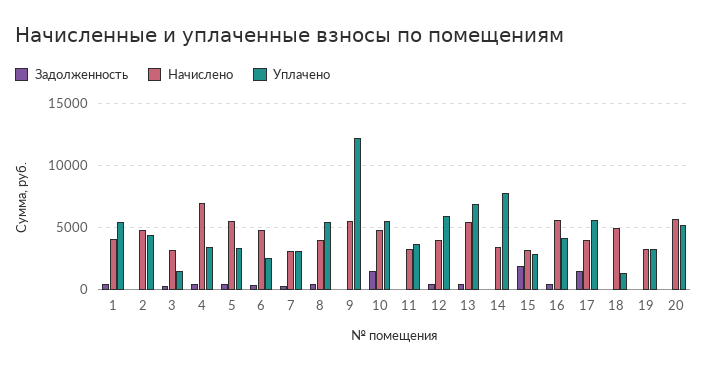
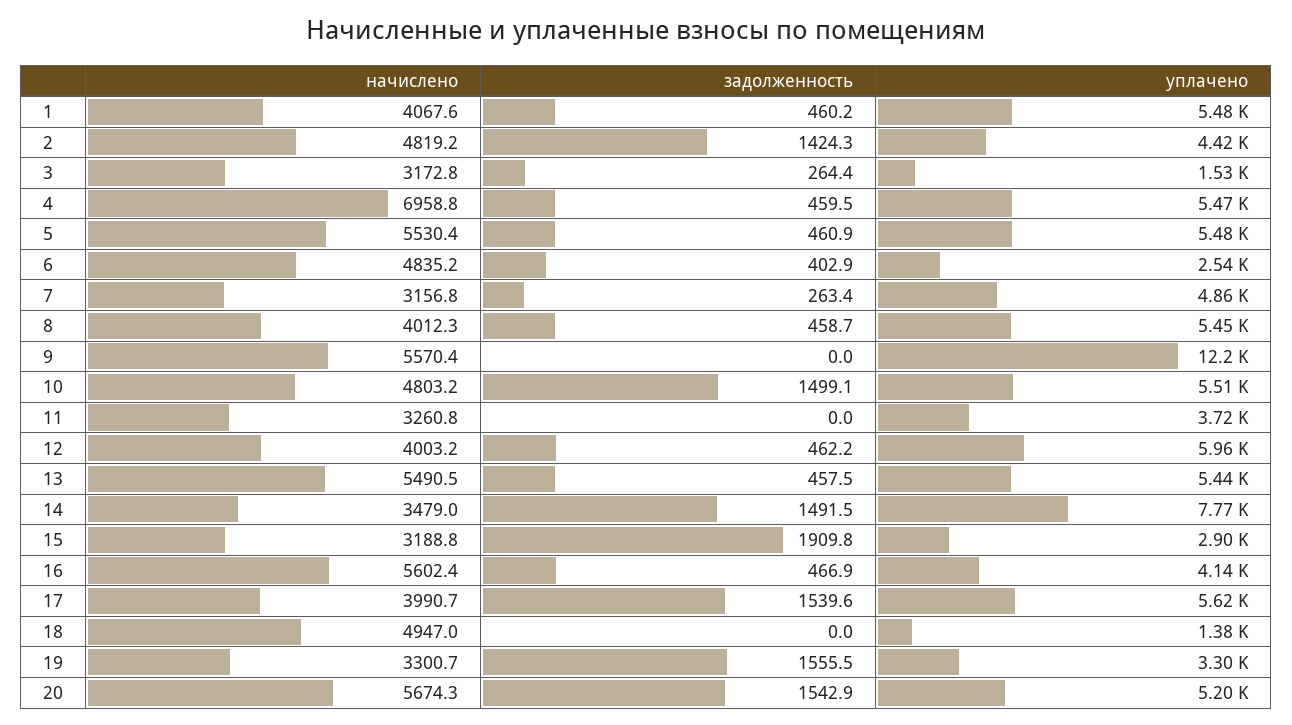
  {
    "Задолженность": {
      "1": 460.2,
-     "2": 0,
+     "2": 1424.3,
      "3": 264.4,
      "4": 459.5,
      "5": 460.9,
      "6": 402.9,
      "7": 263.4,
      "8": 458.7,
      "9": 0,
      "10": 1499.1,
      "11": 0,
      "12": 462.2,
      "13": 457.5,
-     "14": 0,
+     "14": 1491.5,
      "15": 1909.8,
      "16": 466.9,
      "17": 1539.6,
      "18": 0,
-     "19": 0,
+     "19": 1555.5,
-     "20": 0
+     "20": 1542.9
    },
    "Начислено": {
      "1": 4067.6,
      "2": 4819.2,
      "3": 3172.8,
      "4": 6958.8,
      "5": 5530.4,
      "6": 4835.2,
      "7": 3156.8,
      "8": 4012.3,
      "9": 5570.4,
      "10": 4803.2,
      "11": 3260.8,
      "12": 4003.2,
      "13": 5490.5,
      "14": 3479,
      "15": 3188.8,
      "16": 5602.4,
      "17": 3990.7,
      "18": 4947,
      "19": 3300.7,
      "20": 5674.3
    },
    "Уплачено": {
      "1": 5480,
      "2": 4420,
      "3": 1530,
-     "4": 3500,
+     "4": 5470,
-     "5": 3500,
+     "5": 5480,
      "6": 2540,
-     "7": 3000,
+     "7": 4860,
      "8": 5450,
      "9": 12200,
      "10": 5510,
      "11": 3720,
      "12": 5960,
-     "13": 7000,
+     "13": 5440,
      "14": 7770,
      "15": 2900,
      "16": 4140,
      "17": 5620,
      "18": 1380,
      "19": 3300,
      "20": 5200
    }
  }

